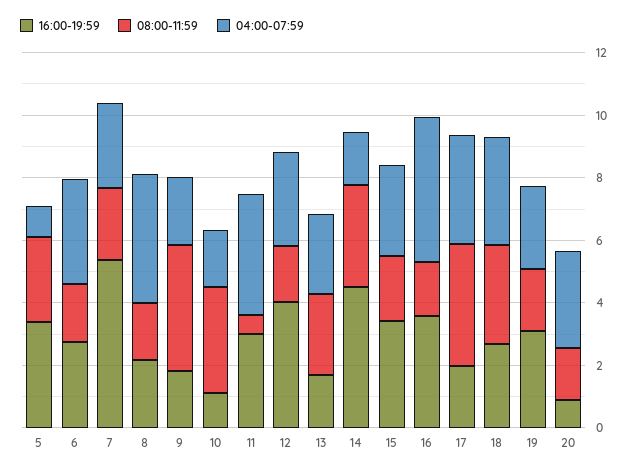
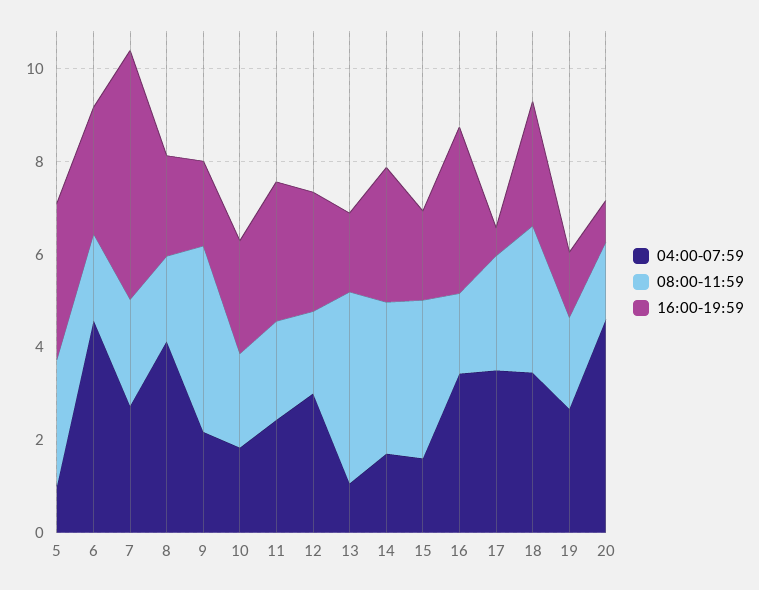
  {
    "16:00-19:59": {
      "5": 3.5,
      "6": 2.5,
      "7": 5.5,
      "8": 2,
      "9": 2,
-     "10": 1,
+     "10": 2.5,
      "11": 3,
-     "12": 4,
+     "12": 2.5,
      "13": 1.5,
-     "14": 4.5,
+     "14": 3,
-     "15": 3.5,
+     "15": 2,
      "16": 3.5,
-     "17": 2,
+     "17": 0.5,
      "18": 2.5,
-     "19": 3,
+     "19": 1.5,
      "20": 1
    },
    "08:00-11:59": {
      "5": 2.5,
      "6": 2,
      "7": 2.5,
      "8": 2,
      "9": 4,
-     "10": 3.5,
+     "10": 2,
-     "11": 0.5,
+     "11": 2,
      "12": 2,
-     "13": 2.5,
+     "13": 4,
      "14": 3.5,
-     "15": 2,
+     "15": 3.5,
      "16": 1.5,
-     "17": 4,
+     "17": 2.5,
      "18": 3,
      "19": 2,
      "20": 1.5
    },
    "04:00-07:59": {
      "5": 1,
-     "6": 3.5,
+     "6": 4.5,
      "7": 2.5,
      "8": 4,
      "9": 2,
      "10": 2,
-     "11": 4,
+     "11": 2.5,
      "12": 3,
-     "13": 2.5,
+     "13": 1,
      "14": 1.5,
-     "15": 3,
+     "15": 1.5,
-     "16": 4.5,
+     "16": 3.5,
      "17": 3.5,
      "18": 3.5,
      "19": 2.5,
-     "20": 3
+     "20": 4.5
    }
  }

